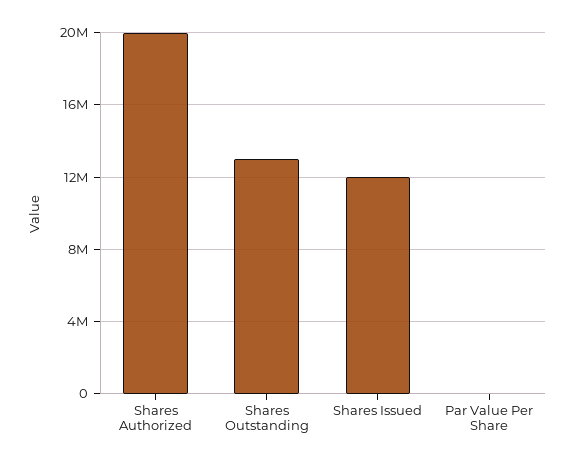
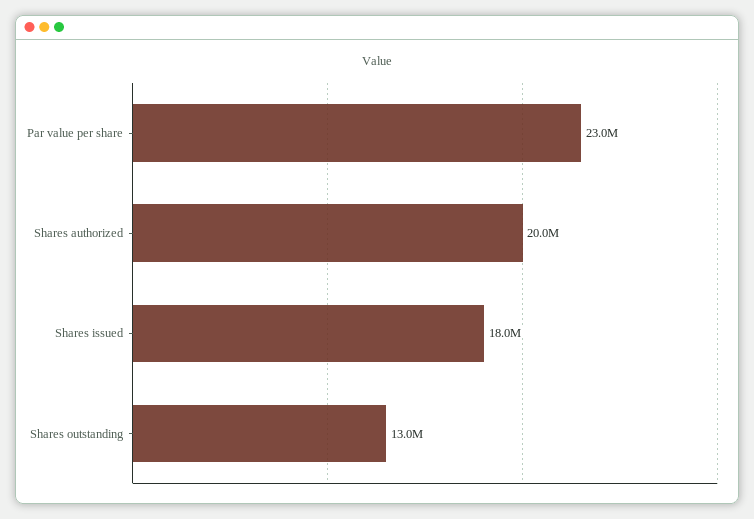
  {
    "Shares Authorized": 20000000,
    "Shares Outstanding": 13000000,
-   "Shares Issued": 12000000,
+   "Shares Issued": 18000000,
-   "Par Value Per Share": 0
+   "Par Value Per Share": 23000000
  }

